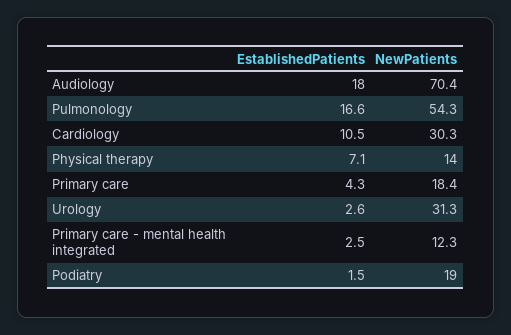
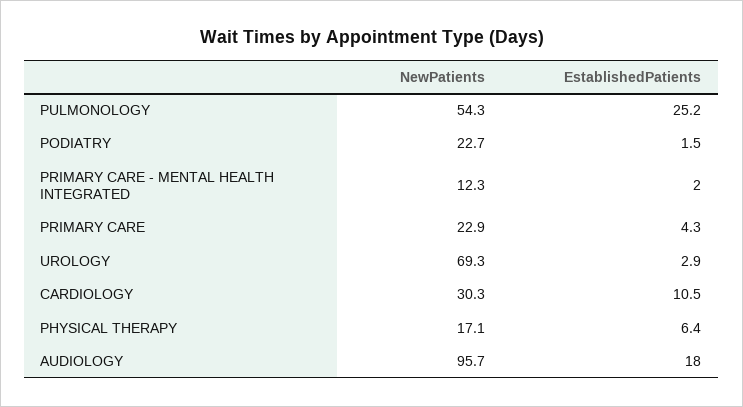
  {
    "EstablishedPatients": {
      "Audiology": 18,
-     "Pulmonology": 16.6,
+     "Pulmonology": 25.2,
      "Cardiology": 10.5,
-     "Physical therapy": 7.1,
+     "Physical therapy": 6.4,
      "Primary care": 4.3,
-     "Urology": 2.6,
+     "Urology": 2.9,
-     "Primary care - mental health integrated": 2.5,
+     "Primary care - mental health integrated": 2,
      "Podiatry": 1.5
    },
    "NewPatients": {
-     "Audiology": 70.4,
+     "Audiology": 95.7,
      "Pulmonology": 54.3,
      "Cardiology": 30.3,
-     "Physical therapy": 14,
+     "Physical therapy": 17.1,
-     "Primary care": 18.4,
+     "Primary care": 22.9,
-     "Urology": 31.3,
+     "Urology": 69.3,
      "Primary care - mental health integrated": 12.3,
-     "Podiatry": 19
+     "Podiatry": 22.7
    }
  }

